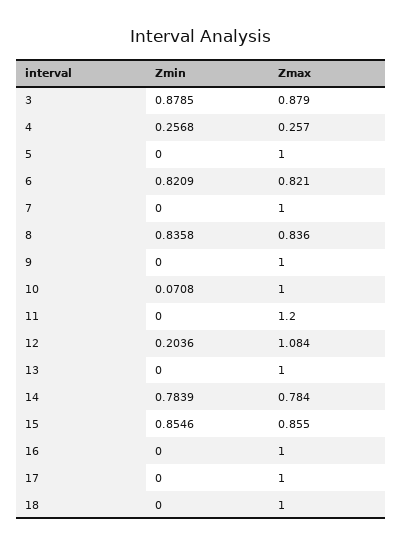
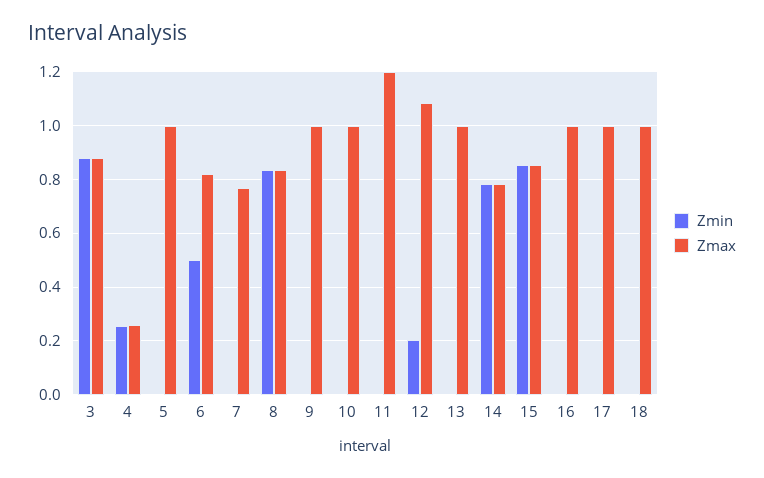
  {
    "Zmin": {
      "3": 0.8785,
      "4": 0.2568,
      "5": 0,
-     "6": 0.8209,
+     "6": 0.5,
      "7": 0,
      "8": 0.8358,
      "9": 0,
-     "10": 0.0708,
+     "10": 0,
      "11": 0,
      "12": 0.2036,
      "13": 0,
      "14": 0.7839,
      "15": 0.8546,
      "16": 0,
      "17": 0,
      "18": 0
    },
    "Zmax": {
      "3": 0.879,
      "4": 0.257,
      "5": 1,
      "6": 0.821,
-     "7": 1,
+     "7": 0.775,
      "8": 0.836,
      "9": 1,
      "10": 1,
      "11": 1.2,
      "12": 1.084,
      "13": 1,
      "14": 0.784,
      "15": 0.855,
      "16": 1,
      "17": 1,
      "18": 1
    }
  }

